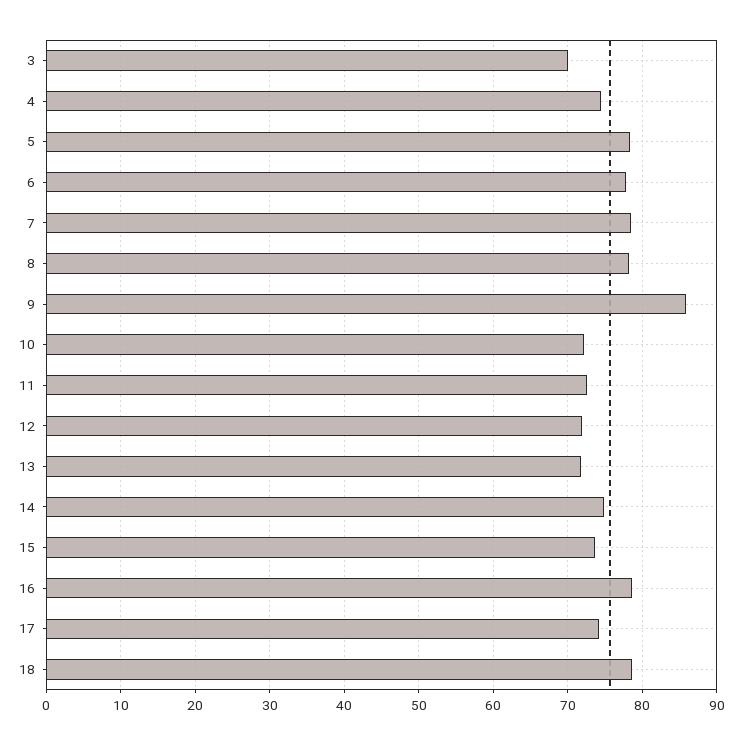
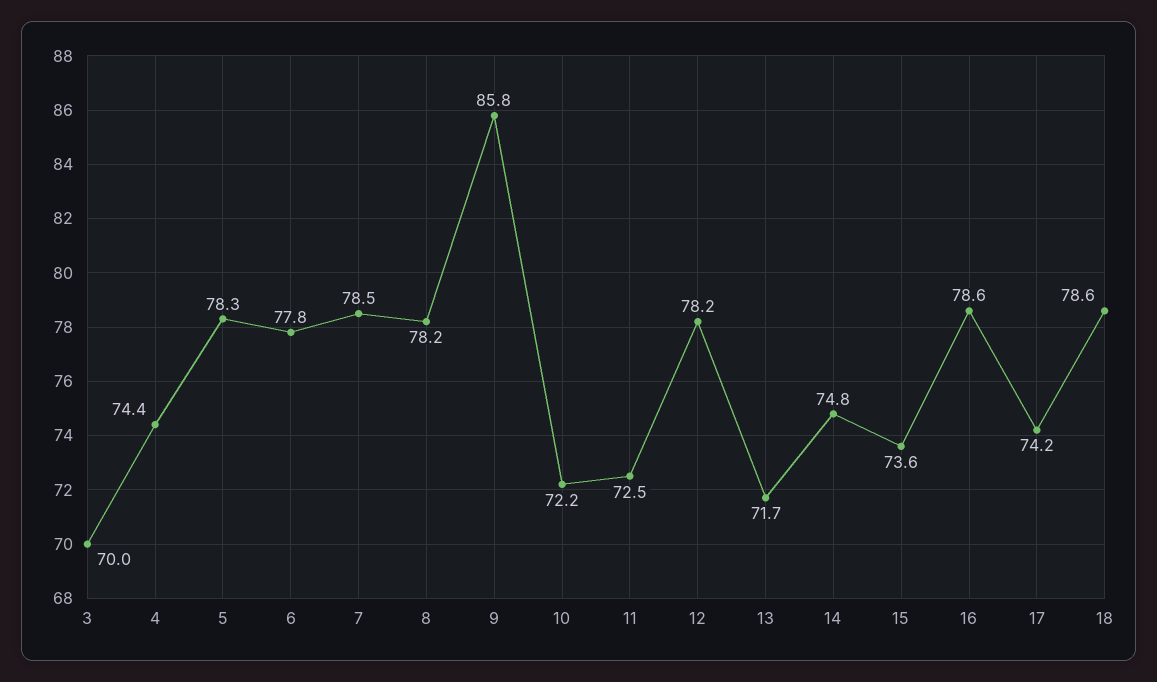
  {
    "3": 70,
    "4": 74.4,
    "5": 78.3,
    "6": 77.8,
    "7": 78.5,
    "8": 78.2,
    "9": 85.8,
    "10": 72.2,
    "11": 72.5,
-   "12": 72,
+   "12": 78.2,
    "13": 71.7,
    "14": 74.8,
    "15": 73.6,
    "16": 78.6,
    "17": 74.2,
    "18": 78.6
  }

